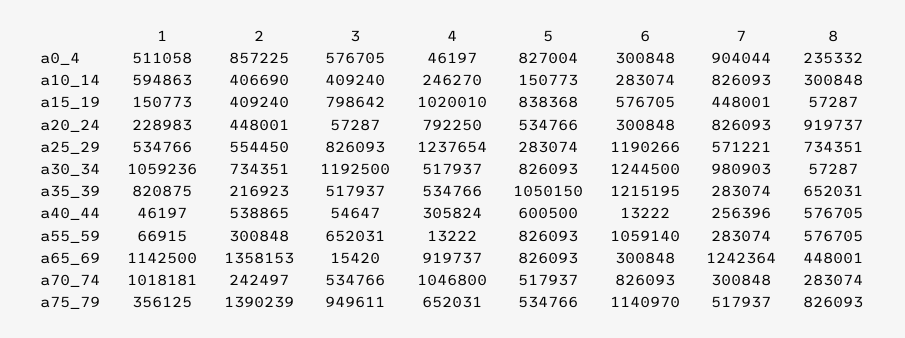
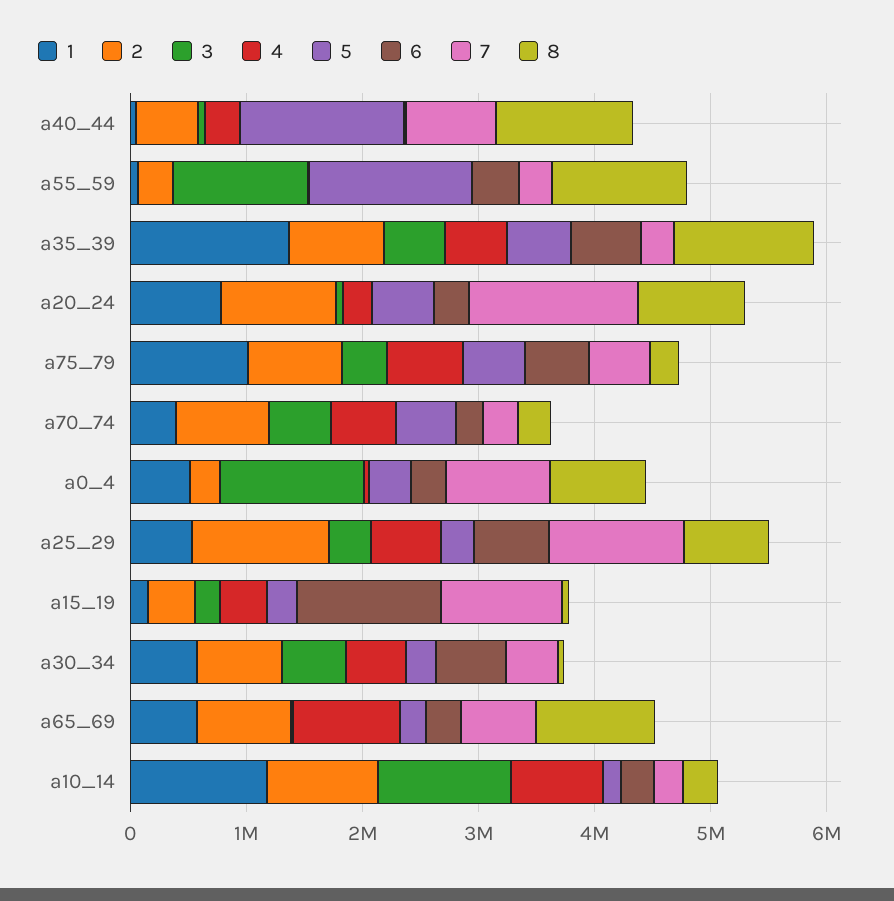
  {
    "1": {
      "a0_4": 511058,
-     "a10_14": 594863,
+     "a10_14": 1200000,
      "a15_19": 150773,
-     "a20_24": 228983,
+     "a20_24": 800000,
      "a25_29": 534766,
-     "a30_34": 1059236,
+     "a30_34": 600000,
-     "a35_39": 820875,
+     "a35_39": 1400000,
      "a40_44": 46197,
      "a55_59": 66915,
-     "a65_69": 1142500,
+     "a65_69": 600000,
-     "a70_74": 1018181,
+     "a70_74": 400000,
-     "a75_79": 356125
+     "a75_79": 1000000
    },
    "2": {
-     "a0_4": 857225,
+     "a0_4": 200000,
-     "a10_14": 406690,
+     "a10_14": 1000000,
      "a15_19": 409240,
-     "a20_24": 448001,
+     "a20_24": 1000000,
-     "a25_29": 554450,
+     "a25_29": 1200000,
      "a30_34": 734351,
-     "a35_39": 216923,
+     "a35_39": 800000,
      "a40_44": 538865,
      "a55_59": 300848,
-     "a65_69": 1358153,
+     "a65_69": 800000,
-     "a70_74": 242497,
+     "a70_74": 800000,
-     "a75_79": 1390239
+     "a75_79": 800000
    },
    "3": {
-     "a0_4": 576705,
+     "a0_4": 1200000,
-     "a10_14": 409240,
+     "a10_14": 1200000,
-     "a15_19": 798642,
+     "a15_19": 200000,
      "a20_24": 57287,
-     "a25_29": 826093,
+     "a25_29": 400000,
-     "a30_34": 1192500,
+     "a30_34": 600000,
      "a35_39": 517937,
      "a40_44": 54647,
-     "a55_59": 652031,
+     "a55_59": 1200000,
      "a65_69": 15420,
      "a70_74": 534766,
-     "a75_79": 949611
+     "a75_79": 400000
    },
    "4": {
      "a0_4": 46197,
-     "a10_14": 246270,
+     "a10_14": 800000,
-     "a15_19": 1020010,
+     "a15_19": 400000,
-     "a20_24": 792250,
+     "a20_24": 200000,
-     "a25_29": 1237654,
+     "a25_29": 600000,
      "a30_34": 517937,
      "a35_39": 534766,
      "a40_44": 305824,
      "a55_59": 13222,
      "a65_69": 919737,
-     "a70_74": 1046800,
+     "a70_74": 600000,
      "a75_79": 652031
    },
    "5": {
-     "a0_4": 827004,
+     "a0_4": 400000,
      "a10_14": 150773,
-     "a15_19": 838368,
+     "a15_19": 200000,
      "a20_24": 534766,
      "a25_29": 283074,
-     "a30_34": 826093,
+     "a30_34": 200000,
-     "a35_39": 1050150,
+     "a35_39": 600000,
-     "a40_44": 600500,
+     "a40_44": 1400000,
-     "a55_59": 826093,
+     "a55_59": 1400000,
-     "a65_69": 826093,
+     "a65_69": 200000,
      "a70_74": 517937,
      "a75_79": 534766
    },
    "6": {
      "a0_4": 300848,
      "a10_14": 283074,
-     "a15_19": 576705,
+     "a15_19": 1200000,
      "a20_24": 300848,
-     "a25_29": 1190266,
+     "a25_29": 600000,
-     "a30_34": 1244500,
+     "a30_34": 600000,
-     "a35_39": 1215195,
+     "a35_39": 600000,
      "a40_44": 13222,
-     "a55_59": 1059140,
+     "a55_59": 400000,
      "a65_69": 300848,
-     "a70_74": 826093,
+     "a70_74": 200000,
-     "a75_79": 1140970
+     "a75_79": 600000
    },
    "7": {
      "a0_4": 904044,
-     "a10_14": 826093,
+     "a10_14": 200000,
-     "a15_19": 448001,
+     "a15_19": 1000000,
-     "a20_24": 826093,
+     "a20_24": 1400000,
-     "a25_29": 571221,
+     "a25_29": 1200000,
-     "a30_34": 980903,
+     "a30_34": 400000,
      "a35_39": 283074,
-     "a40_44": 256396,
+     "a40_44": 800000,
      "a55_59": 283074,
-     "a65_69": 1242364,
+     "a65_69": 600000,
      "a70_74": 300848,
      "a75_79": 517937
    },
    "8": {
-     "a0_4": 235332,
+     "a0_4": 800000,
      "a10_14": 300848,
      "a15_19": 57287,
      "a20_24": 919737,
      "a25_29": 734351,
      "a30_34": 57287,
-     "a35_39": 652031,
+     "a35_39": 1200000,
-     "a40_44": 576705,
+     "a40_44": 1200000,
-     "a55_59": 576705,
+     "a55_59": 1200000,
-     "a65_69": 448001,
+     "a65_69": 1000000,
      "a70_74": 283074,
-     "a75_79": 826093
+     "a75_79": 200000
    }
  }

